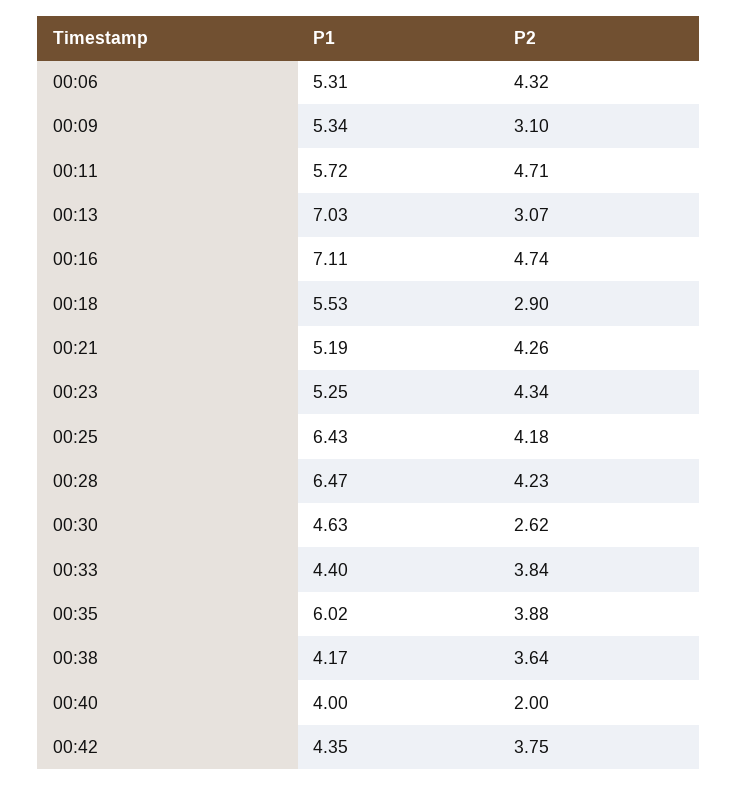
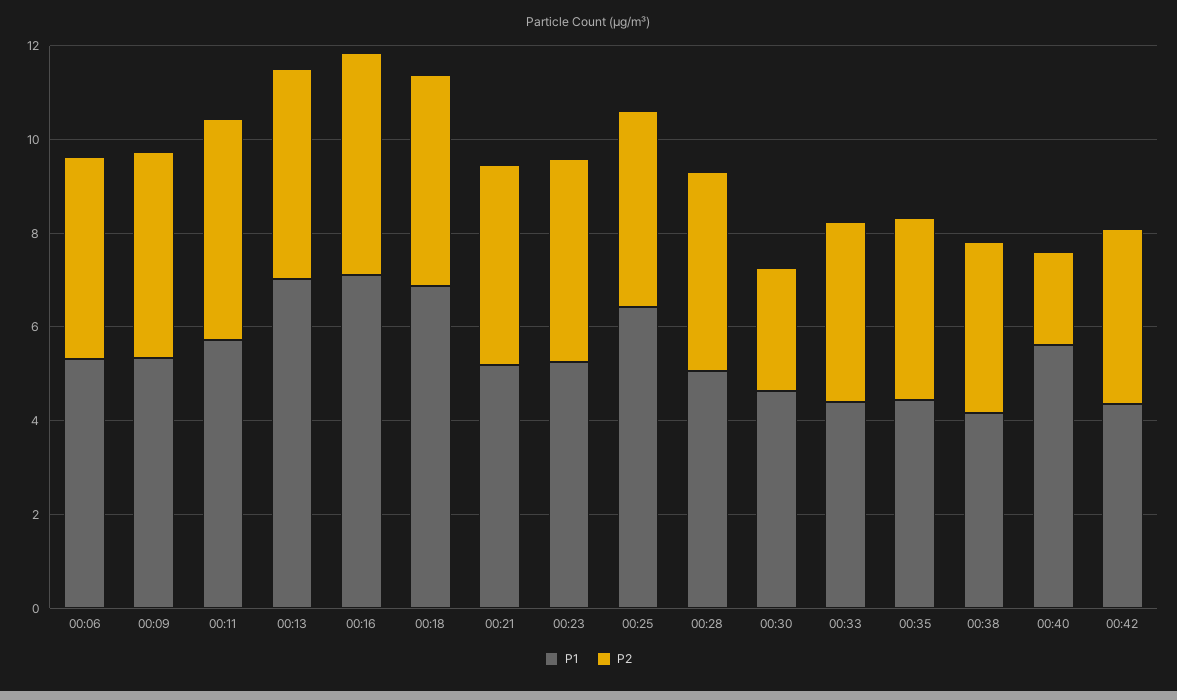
  {
    "P1": {
      "00:06": 5.31,
      "00:09": 5.34,
      "00:11": 5.72,
      "00:13": 7.03,
      "00:16": 7.11,
-     "00:18": 5.53,
+     "00:18": 7,
      "00:21": 5.19,
      "00:23": 5.25,
      "00:25": 6.43,
-     "00:28": 6.47,
+     "00:28": 5,
      "00:30": 4.63,
      "00:33": 4.4,
-     "00:35": 6.02,
+     "00:35": 4.5,
      "00:38": 4.17,
-     "00:40": 4,
+     "00:40": 5.5,
      "00:42": 4.35
    },
    "P2": {
      "00:06": 4.32,
-     "00:09": 3.1,
+     "00:09": 4.5,
      "00:11": 4.71,
-     "00:13": 3.07,
+     "00:13": 4.5,
      "00:16": 4.74,
-     "00:18": 2.9,
+     "00:18": 4.5,
      "00:21": 4.26,
      "00:23": 4.34,
      "00:25": 4.18,
      "00:28": 4.23,
      "00:30": 2.62,
      "00:33": 3.84,
      "00:35": 3.88,
      "00:38": 3.64,
      "00:40": 2,
      "00:42": 3.75
    }
  }

